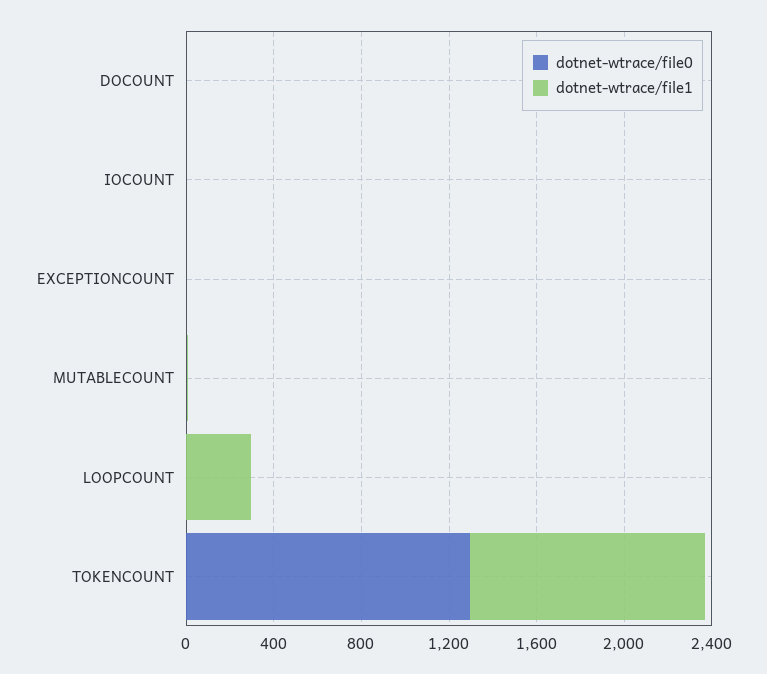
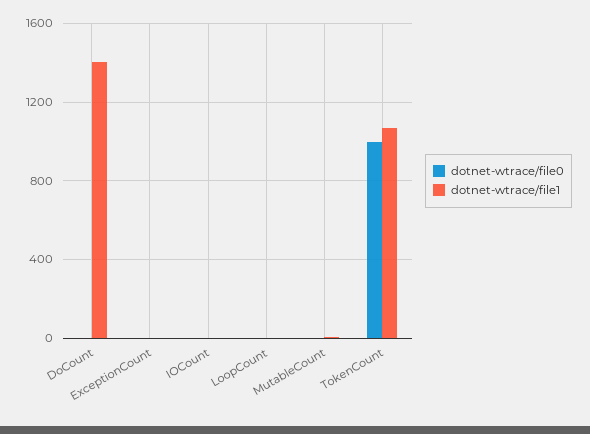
  {
    "dotnet-wtrace/file0": {
      "DOCOUNT": 0,
      "IOCOUNT": 0,
      "EXCEPTIONCOUNT": 0,
      "MUTABLECOUNT": 0,
      "LOOPCOUNT": 0,
-     "TOKENCOUNT": 1300
+     "TOKENCOUNT": 1000
    },
    "dotnet-wtrace/file1": {
-     "DOCOUNT": 0,
+     "DOCOUNT": 1400,
      "IOCOUNT": 0,
      "EXCEPTIONCOUNT": 0,
      "MUTABLECOUNT": 0,
-     "LOOPCOUNT": 300,
+     "LOOPCOUNT": 0,
      "TOKENCOUNT": 1050
    }
  }

